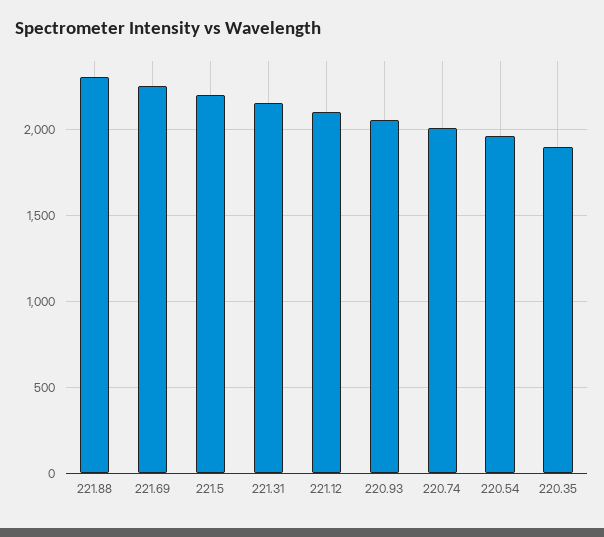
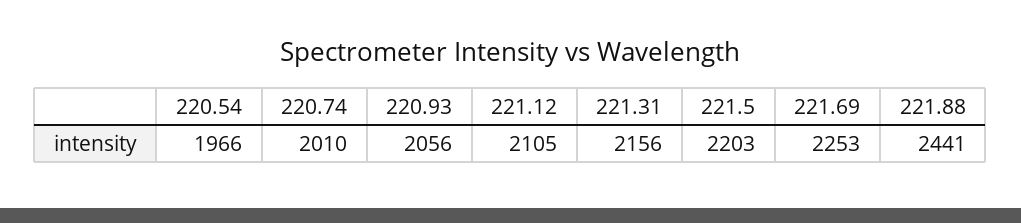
  {
-   "221.88": 2300,
+   "221.88": 2441,
    "221.69": 2253,
    "221.5": 2203,
    "221.31": 2156,
    "221.12": 2105,
    "220.93": 2056,
    "220.74": 2010,
-   "220.54": 1966,
+   "220.54": 1966
-   "220.35": 1900
  }

